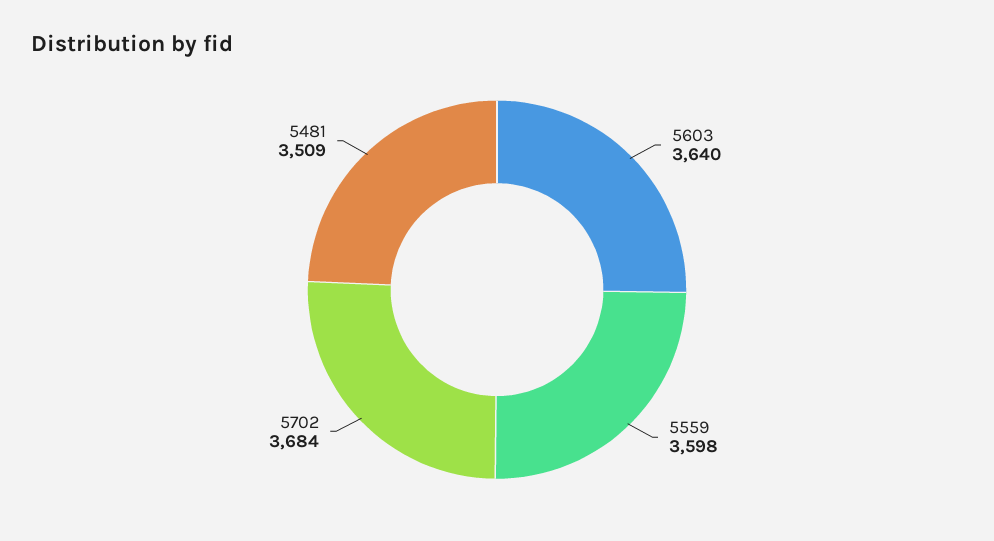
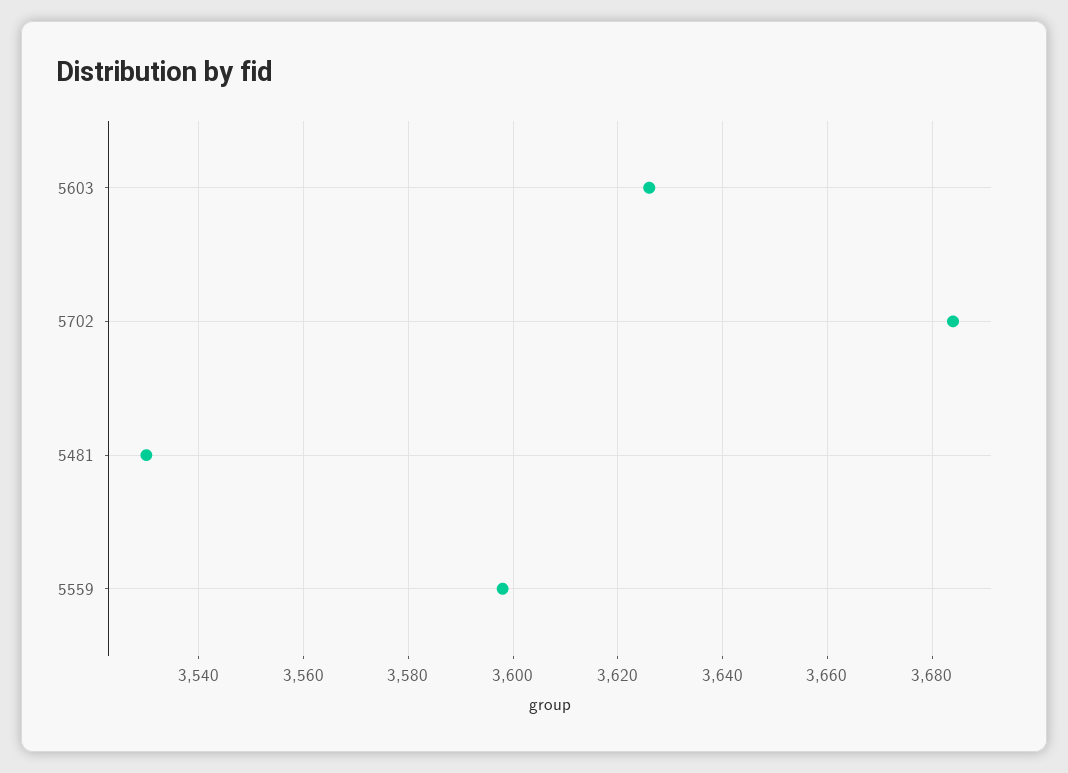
  {
-   "5603": 3640,
+   "5603": 3625,
    "5559": 3598,
    "5702": 3684,
-   "5481": 3509
+   "5481": 3530
  }

